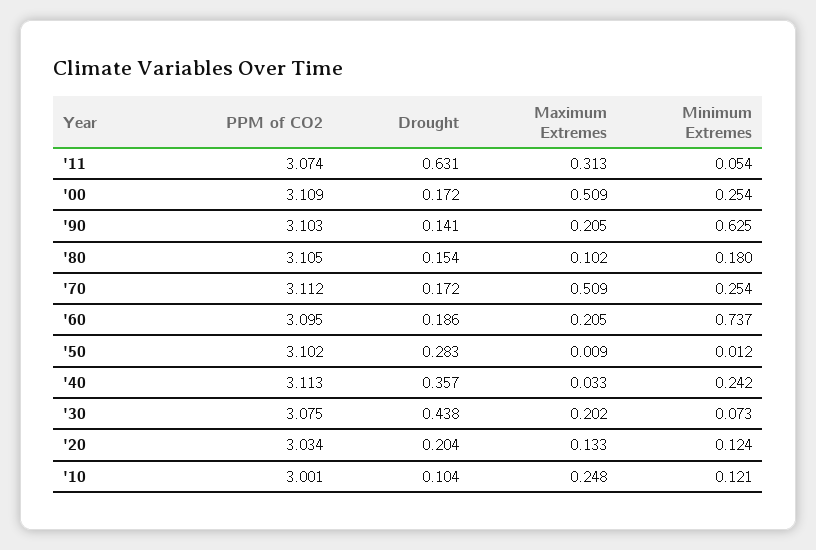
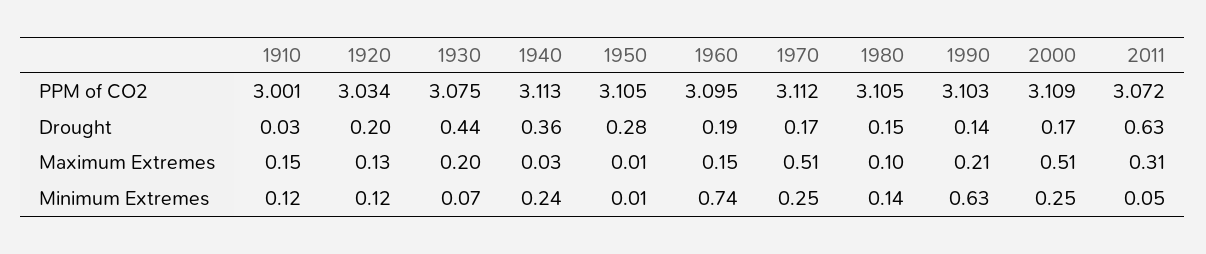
  {
    "PPM of CO2": {
-     "'11": 3.074,
+     "'11": 3.072,
      "'00": 3.109,
      "'90": 3.103,
      "'80": 3.105,
      "'70": 3.112,
      "'60": 3.095,
-     "'50": 3.102,
+     "'50": 3.105,
      "'40": 3.113,
      "'30": 3.075,
      "'20": 3.034,
      "'10": 3.001
    },
    "Drought": {
      "'11": 0.631,
      "'00": 0.172,
      "'90": 0.141,
      "'80": 0.154,
      "'70": 0.172,
      "'60": 0.186,
      "'50": 0.283,
      "'40": 0.357,
      "'30": 0.438,
      "'20": 0.204,
-     "'10": 0.104
+     "'10": 0.03
    },
    "Maximum Extremes": {
      "'11": 0.313,
      "'00": 0.509,
      "'90": 0.205,
      "'80": 0.102,
      "'70": 0.509,
-     "'60": 0.205,
+     "'60": 0.15,
      "'50": 0.009,
      "'40": 0.033,
      "'30": 0.202,
      "'20": 0.133,
-     "'10": 0.248
+     "'10": 0.15
    },
    "Minimum Extremes": {
      "'11": 0.054,
      "'00": 0.254,
      "'90": 0.625,
-     "'80": 0.18,
+     "'80": 0.14,
      "'70": 0.254,
      "'60": 0.737,
      "'50": 0.012,
      "'40": 0.242,
      "'30": 0.073,
      "'20": 0.124,
      "'10": 0.121
    }
  }

